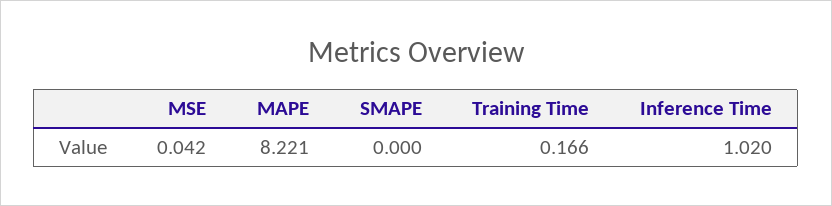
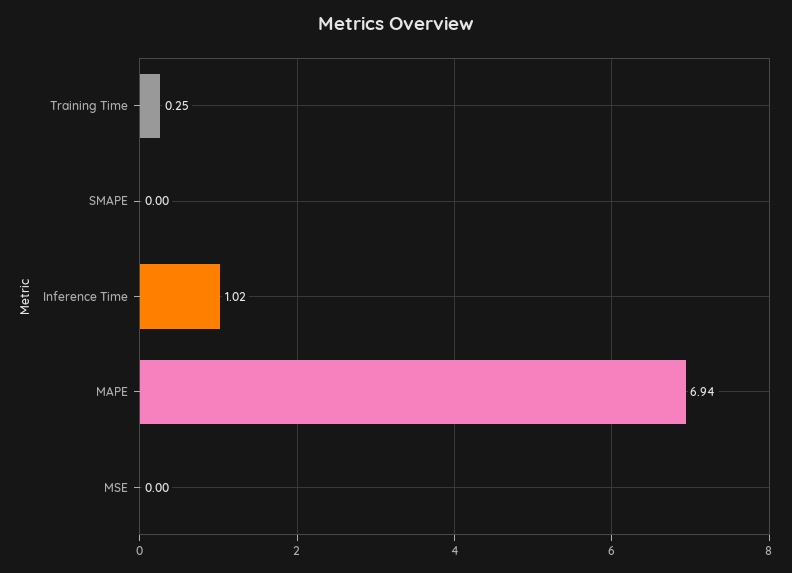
  {
-   "MSE": 0.042,
+   "MSE": 0,
-   "MAPE": 8.221,
+   "MAPE": 6.94,
    "SMAPE": 0,
-   "Training Time": 0.166,
+   "Training Time": 0.25,
    "Inference Time": 1.02
  }

